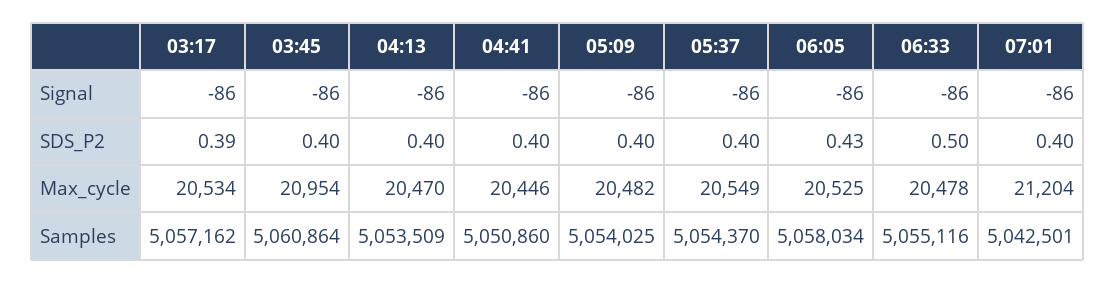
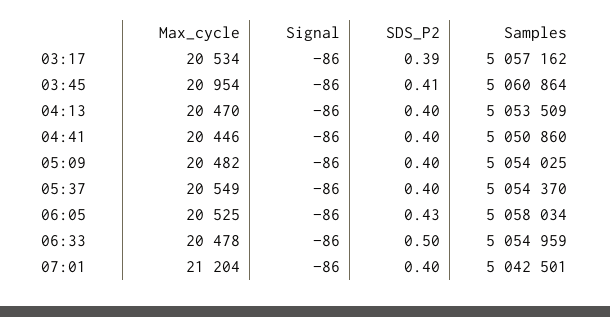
  {
    "03:17": {
      "Signal": -86,
      "SDS_P2": 0.39,
      "Max_cycle": 20534,
      "Samples": 5057162
    },
    "03:45": {
      "Signal": -86,
-     "SDS_P2": 0.4,
+     "SDS_P2": 0.41,
      "Max_cycle": 20954,
      "Samples": 5060864
    },
    "04:13": {
      "Signal": -86,
      "SDS_P2": 0.4,
      "Max_cycle": 20470,
      "Samples": 5053509
    },
    "04:41": {
      "Signal": -86,
      "SDS_P2": 0.4,
      "Max_cycle": 20446,
      "Samples": 5050860
    },
    "05:09": {
      "Signal": -86,
      "SDS_P2": 0.4,
      "Max_cycle": 20482,
      "Samples": 5054025
    },
    "05:37": {
      "Signal": -86,
      "SDS_P2": 0.4,
      "Max_cycle": 20549,
      "Samples": 5054370
    },
    "06:05": {
      "Signal": -86,
      "SDS_P2": 0.43,
      "Max_cycle": 20525,
      "Samples": 5058034
    },
    "06:33": {
      "Signal": -86,
      "SDS_P2": 0.5,
      "Max_cycle": 20478,
-     "Samples": 5055116
+     "Samples": 5054959
    },
    "07:01": {
      "Signal": -86,
      "SDS_P2": 0.4,
      "Max_cycle": 21204,
      "Samples": 5042501
    }
  }

